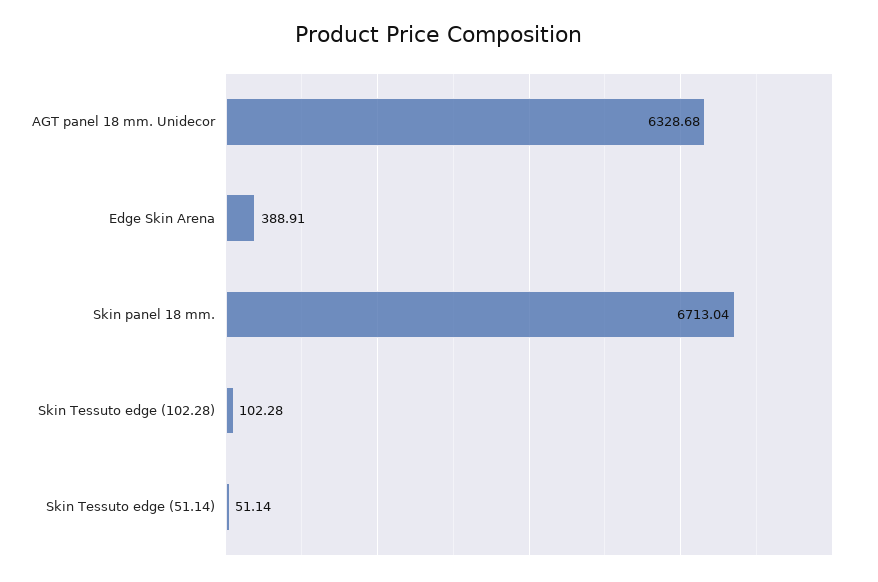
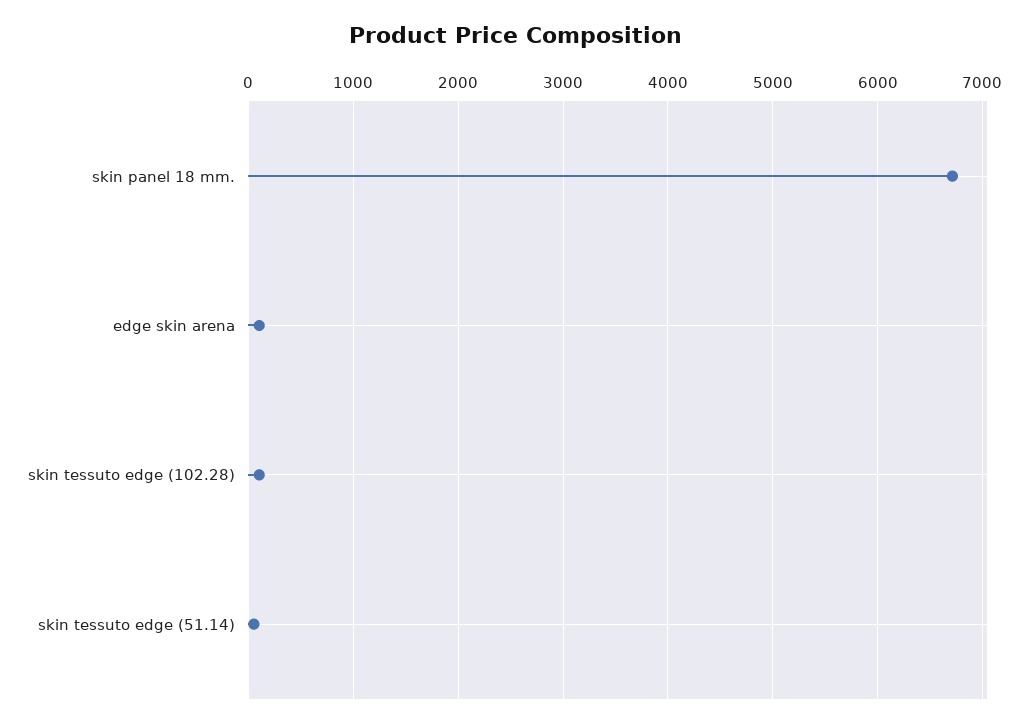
  {
-   "AGT panel 18 mm. Unidecor": 6328.68,
-   "Edge Skin Arena": 388.91,
+   "Edge Skin Arena": 100,
    "Skin panel 18 mm.": 6713.04,
    "Skin Tessuto edge (102.28)": 102.28,
    "Skin Tessuto edge (51.14)": 51.14
  }

